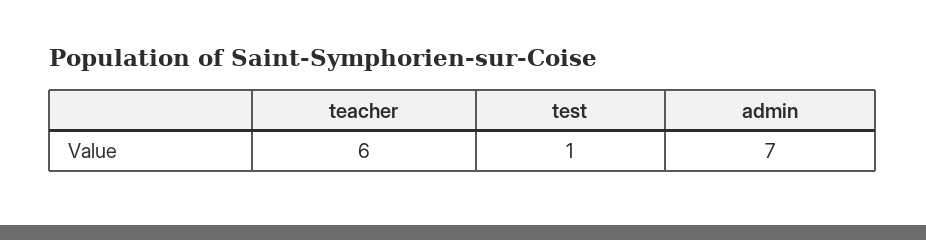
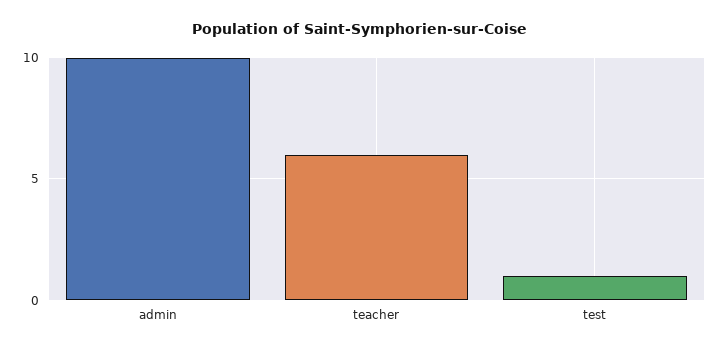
  {
    "teacher": 6,
    "test": 1,
-   "admin": 7
+   "admin": 10
  }

